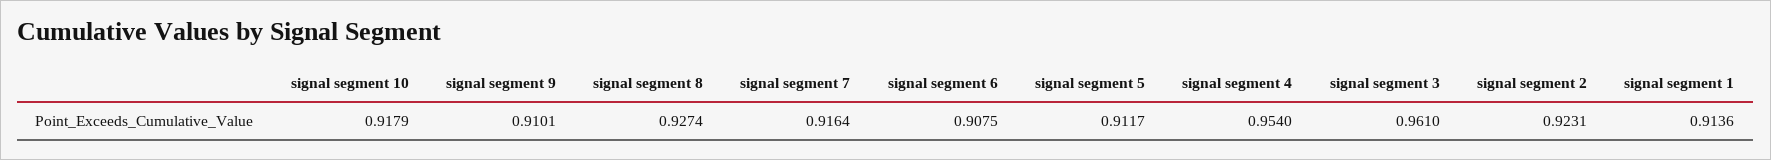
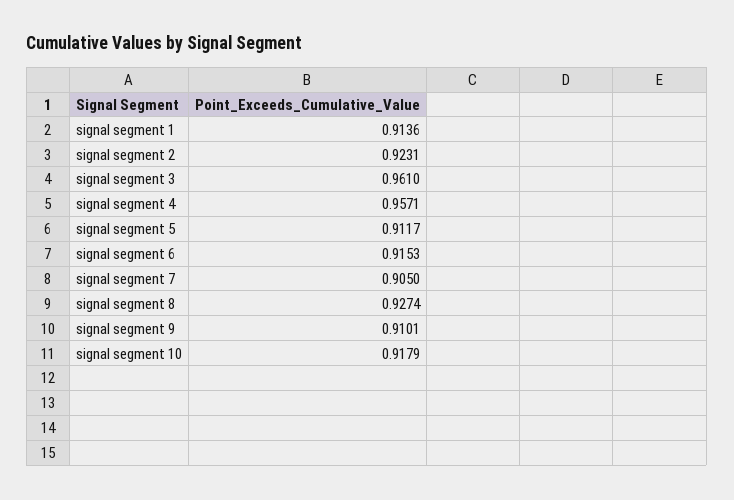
  {
    "signal segment 10": 0.9179,
    "signal segment 9": 0.9101,
    "signal segment 8": 0.9274,
-   "signal segment 7": 0.9164,
+   "signal segment 7": 0.905,
-   "signal segment 6": 0.9075,
+   "signal segment 6": 0.9153,
    "signal segment 5": 0.9117,
-   "signal segment 4": 0.954,
+   "signal segment 4": 0.9571,
    "signal segment 3": 0.961,
    "signal segment 2": 0.9231,
    "signal segment 1": 0.9136
  }

